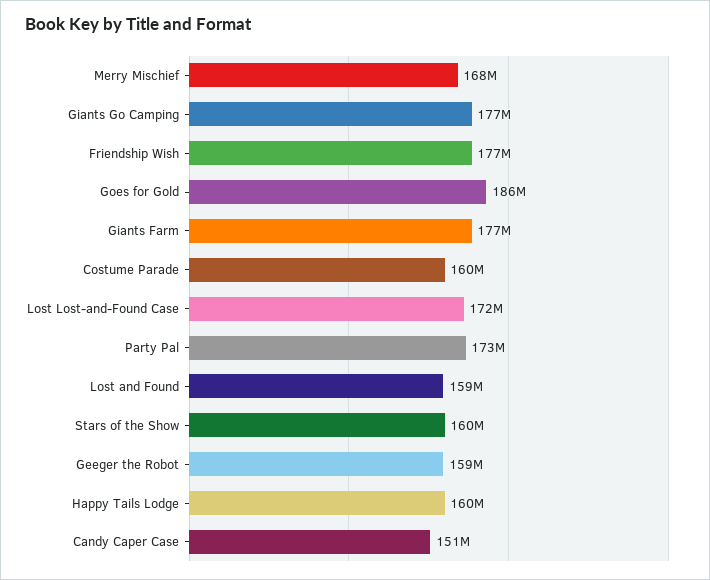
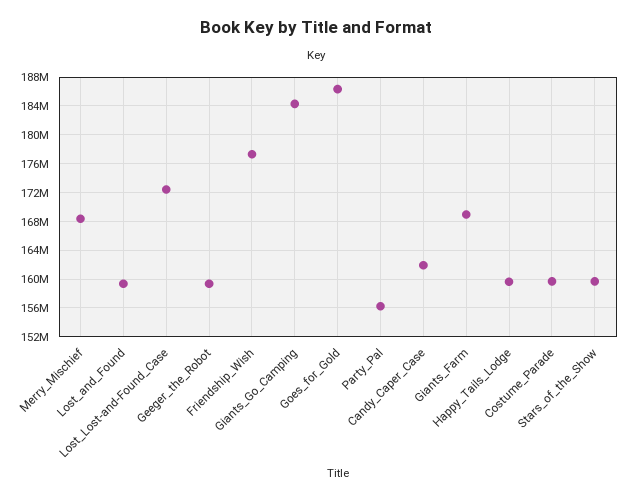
  {
    "Merry Mischief": 168000000,
-   "Giants Go Camping": 177000000,
+   "Giants Go Camping": 184000000,
    "Friendship Wish": 177000000,
    "Goes for Gold": 186000000,
-   "Giants Farm": 177000000,
+   "Giants Farm": 169000000,
    "Costume Parade": 160000000,
    "Lost Lost-and-Found Case": 172000000,
-   "Party Pal": 173000000,
+   "Party Pal": 156000000,
    "Lost and Found": 159000000,
    "Stars of the Show": 160000000,
    "Geeger the Robot": 159000000,
    "Happy Tails Lodge": 160000000,
-   "Candy Caper Case": 151000000
+   "Candy Caper Case": 162000000
  }

